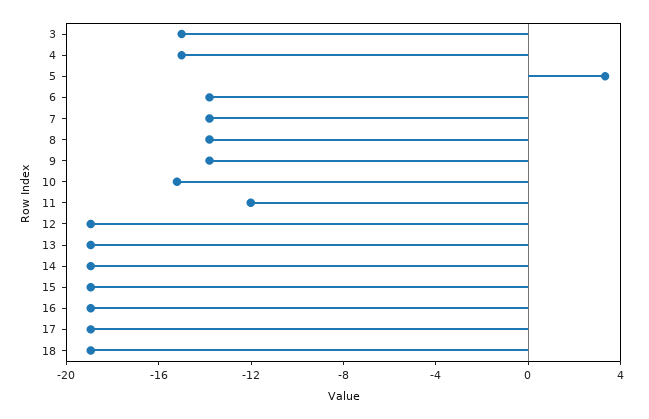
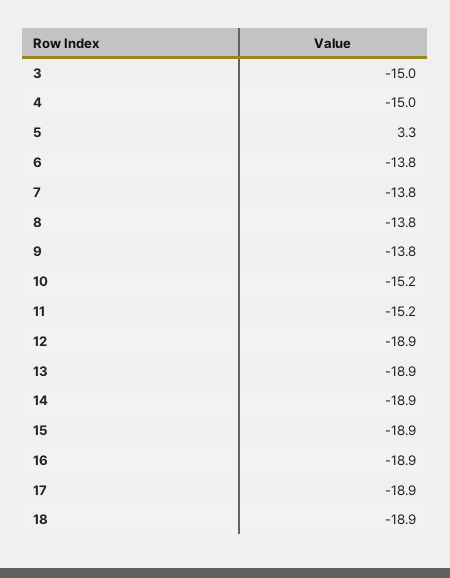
  {
    "3": -15,
    "4": -15,
    "5": 3.3,
    "6": -13.8,
    "7": -13.8,
    "8": -13.8,
    "9": -13.8,
    "10": -15.2,
-   "11": -12,
+   "11": -15.2,
    "12": -18.9,
    "13": -18.9,
    "14": -18.9,
    "15": -18.9,
    "16": -18.9,
    "17": -18.9,
    "18": -18.9
  }

